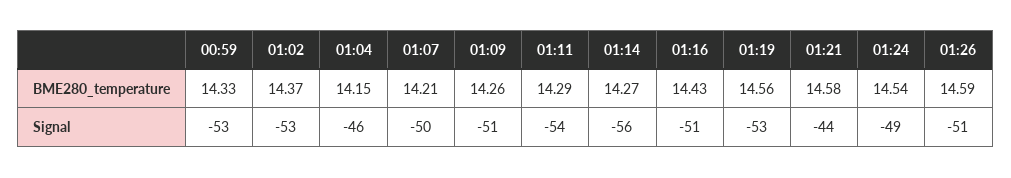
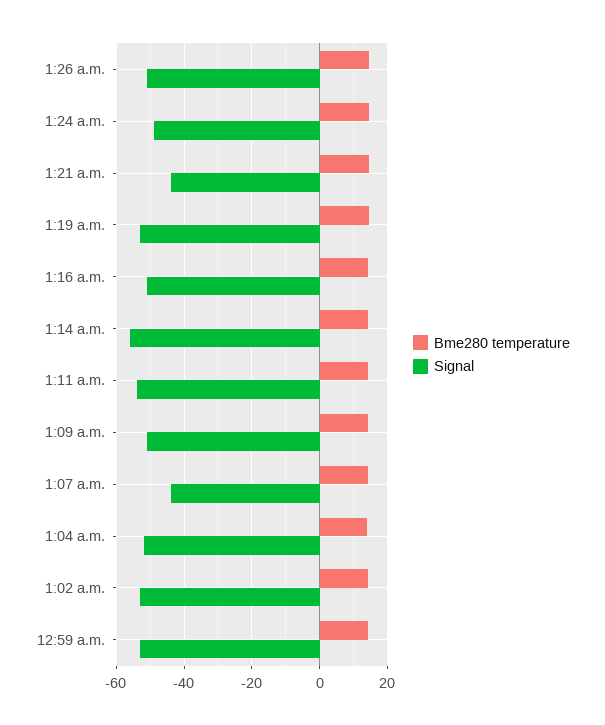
  {
    "BME280_temperature": {
      "00:59": 14.33,
      "01:02": 14.37,
      "01:04": 14.15,
      "01:07": 14.21,
      "01:09": 14.26,
      "01:11": 14.29,
      "01:14": 14.27,
      "01:16": 14.43,
      "01:19": 14.56,
      "01:21": 14.58,
      "01:24": 14.54,
      "01:26": 14.59
    },
    "Signal": {
      "00:59": -53,
      "01:02": -53,
-     "01:04": -46,
+     "01:04": -52,
-     "01:07": -50,
+     "01:07": -44,
      "01:09": -51,
      "01:11": -54,
      "01:14": -56,
      "01:16": -51,
      "01:19": -53,
      "01:21": -44,
      "01:24": -49,
      "01:26": -51
    }
  }

